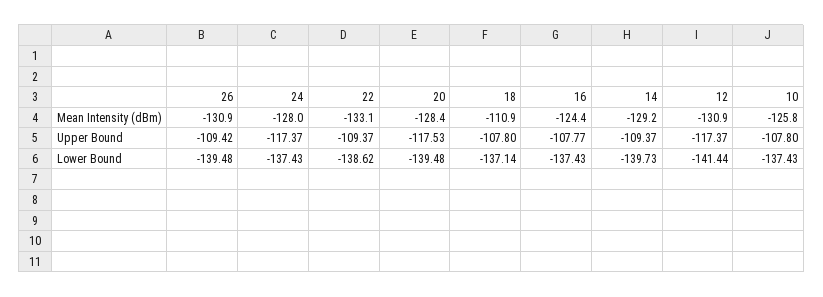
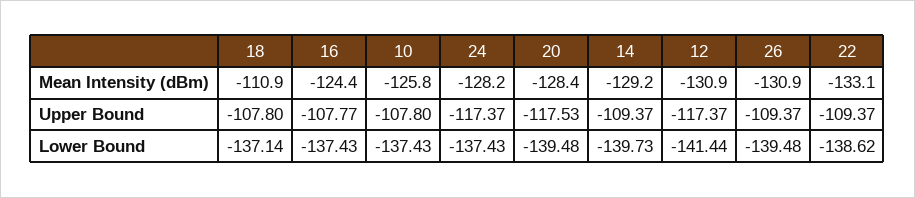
  {
    "26": {
      "Mean Intensity (dBm)": -130.9,
-     "Upper Bound": -109.42,
+     "Upper Bound": -109.37,
      "Lower Bound": -139.48
    },
    "24": {
-     "Mean Intensity (dBm)": -128,
+     "Mean Intensity (dBm)": -128.2,
      "Upper Bound": -117.37,
      "Lower Bound": -137.43
    },
    "22": {
      "Mean Intensity (dBm)": -133.1,
      "Upper Bound": -109.37,
      "Lower Bound": -138.62
    },
    "20": {
      "Mean Intensity (dBm)": -128.4,
      "Upper Bound": -117.53,
      "Lower Bound": -139.48
    },
    "18": {
      "Mean Intensity (dBm)": -110.9,
      "Upper Bound": -107.8,
      "Lower Bound": -137.14
    },
    "16": {
      "Mean Intensity (dBm)": -124.4,
      "Upper Bound": -107.77,
      "Lower Bound": -137.43
    },
    "14": {
      "Mean Intensity (dBm)": -129.2,
      "Upper Bound": -109.37,
      "Lower Bound": -139.73
    },
    "12": {
      "Mean Intensity (dBm)": -130.9,
      "Upper Bound": -117.37,
      "Lower Bound": -141.44
    },
    "10": {
      "Mean Intensity (dBm)": -125.8,
      "Upper Bound": -107.8,
      "Lower Bound": -137.43
    }
  }

